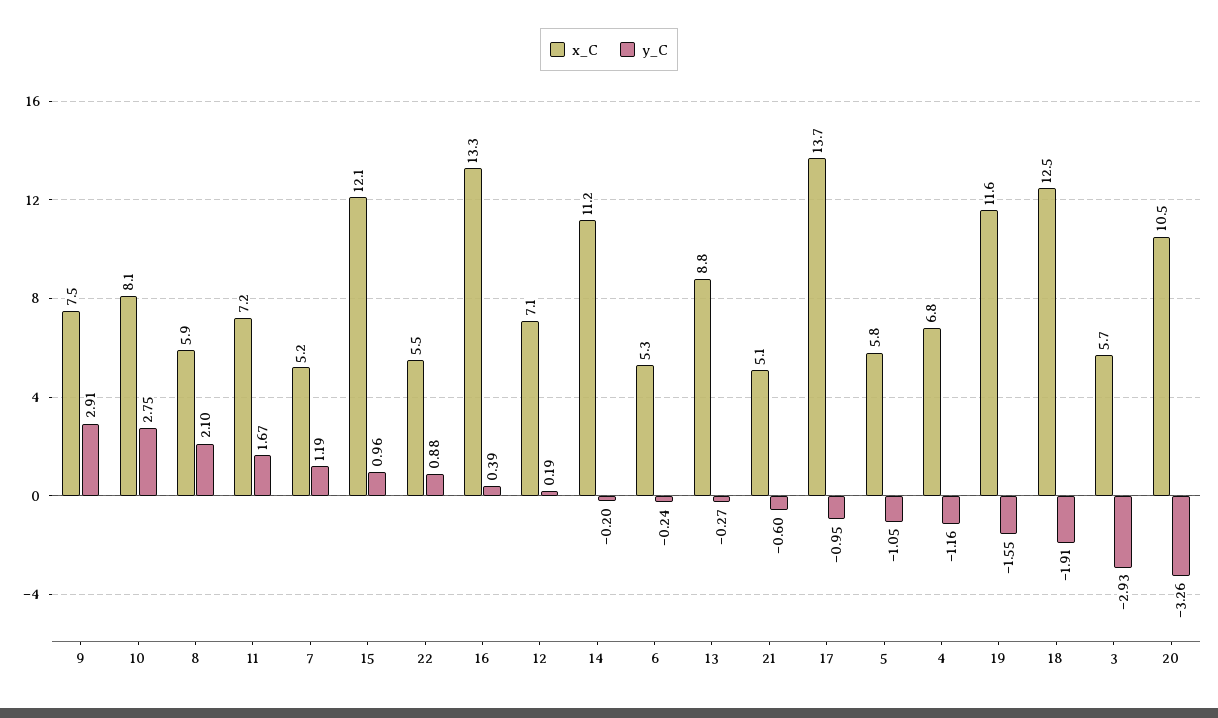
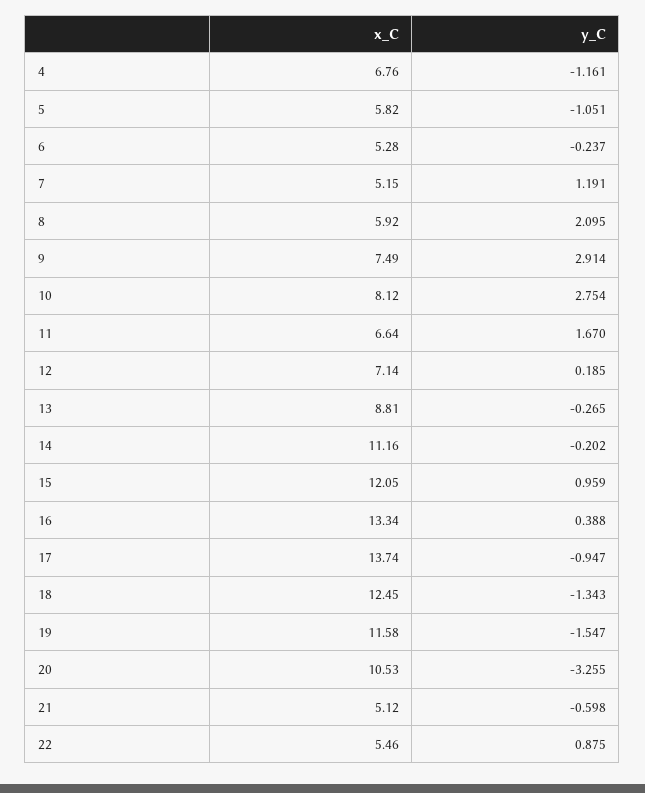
  {
    "x_C": {
      "9": 7.49,
      "10": 8.12,
      "8": 5.92,
-     "11": 7.2,
+     "11": 6.64,
      "7": 5.15,
      "15": 12.05,
      "22": 5.46,
      "16": 13.34,
      "12": 7.14,
      "14": 11.16,
      "6": 5.28,
      "13": 8.81,
      "21": 5.12,
      "17": 13.74,
      "5": 5.82,
      "4": 6.76,
      "19": 11.58,
      "18": 12.45,
-     "3": 5.7,
      "20": 10.53
    },
    "y_C": {
      "9": 2.914,
      "10": 2.754,
      "8": 2.095,
      "11": 1.67,
      "7": 1.191,
      "15": 0.959,
      "22": 0.875,
      "16": 0.388,
      "12": 0.185,
      "14": -0.202,
      "6": -0.237,
      "13": -0.265,
      "21": -0.598,
      "17": -0.947,
      "5": -1.051,
      "4": -1.161,
      "19": -1.547,
-     "18": -1.91,
+     "18": -1.343,
-     "3": -2.93,
      "20": -3.255
    }
  }

